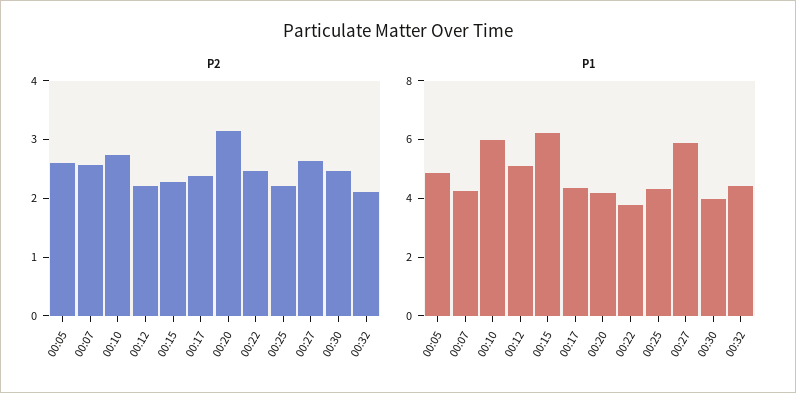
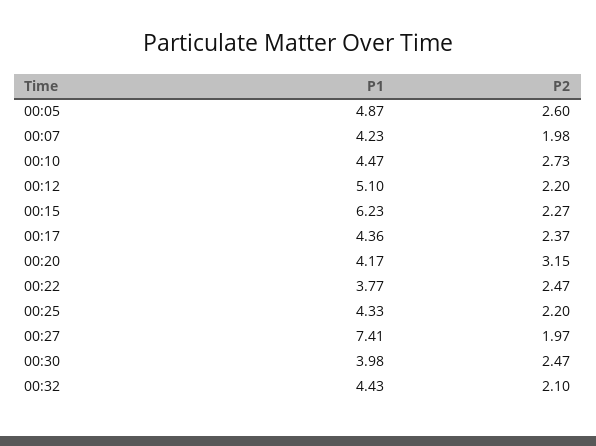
  {
    "P2": {
      "00:05": 2.6,
-     "00:07": 2.6,
+     "00:07": 1.98,
      "00:10": 2.73,
      "00:12": 2.2,
      "00:15": 2.27,
      "00:17": 2.37,
      "00:20": 3.15,
      "00:22": 2.47,
      "00:25": 2.2,
-     "00:27": 2.6,
+     "00:27": 1.97,
      "00:30": 2.47,
      "00:32": 2.1
    },
    "P1": {
      "00:05": 4.87,
      "00:07": 4.23,
-     "00:10": 6,
+     "00:10": 4.47,
      "00:12": 5.1,
      "00:15": 6.23,
      "00:17": 4.36,
      "00:20": 4.17,
      "00:22": 3.77,
      "00:25": 4.33,
-     "00:27": 6,
+     "00:27": 7.41,
      "00:30": 3.98,
      "00:32": 4.43
    }
  }

